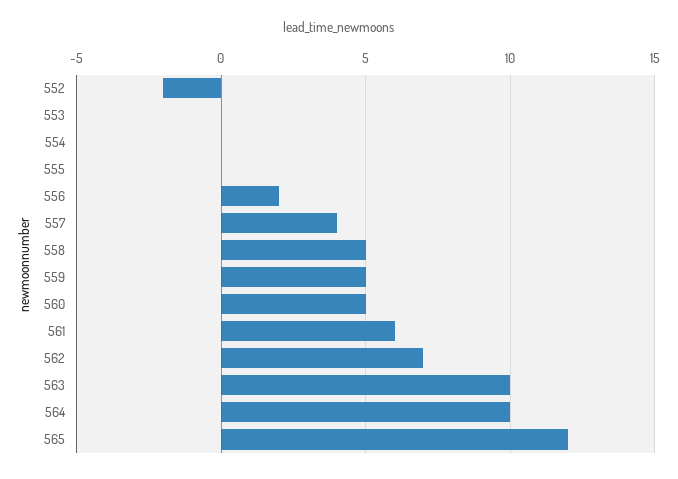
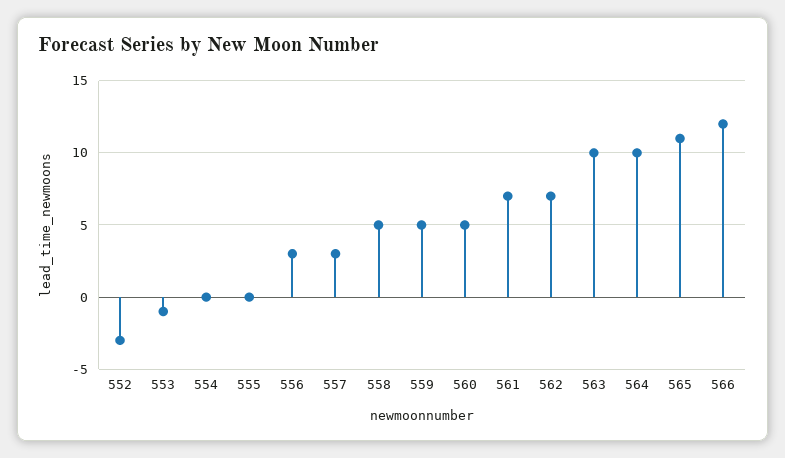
  {
-   "552": -2,
+   "552": -3,
-   "553": 0,
+   "553": -1,
    "554": 0,
    "555": 0,
-   "556": 2,
+   "556": 3,
-   "557": 4,
+   "557": 3,
    "558": 5,
    "559": 5,
    "560": 5,
-   "561": 6,
+   "561": 7,
    "562": 7,
    "563": 10,
    "564": 10,
-   "565": 12
+   "565": 11,
+   "566": 12
  }

